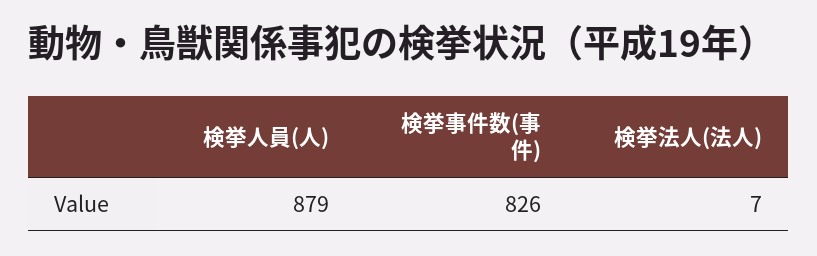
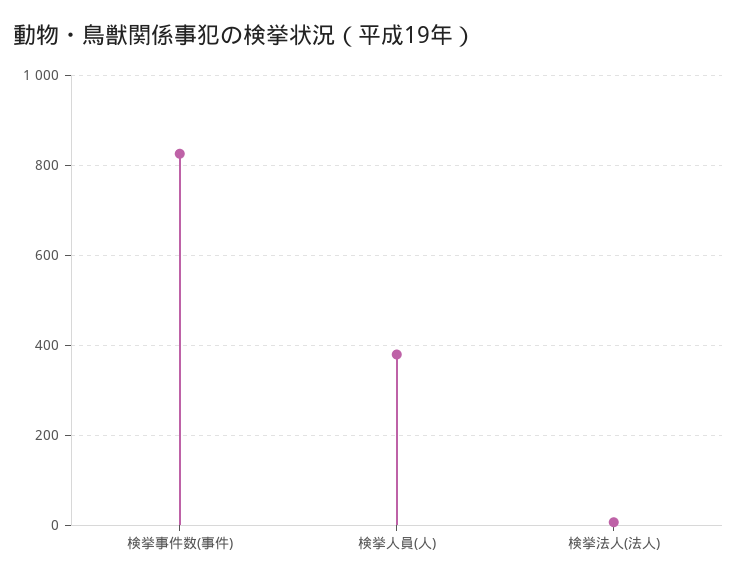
  {
-   "検挙人員(人)": 879,
+   "検挙人員(人)": 380,
    "検挙事件数(事件)": 826,
    "検挙法人(法人)": 7
  }

